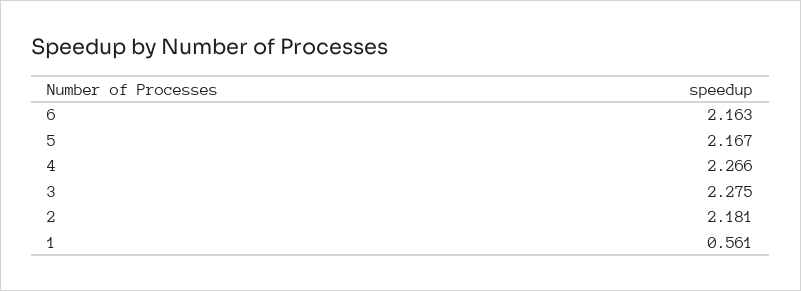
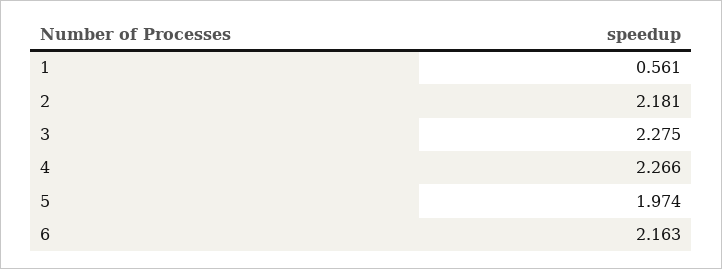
  {
    "6": 2.163,
-   "5": 2.167,
+   "5": 1.974,
    "4": 2.266,
    "3": 2.275,
    "2": 2.181,
    "1": 0.561
  }

